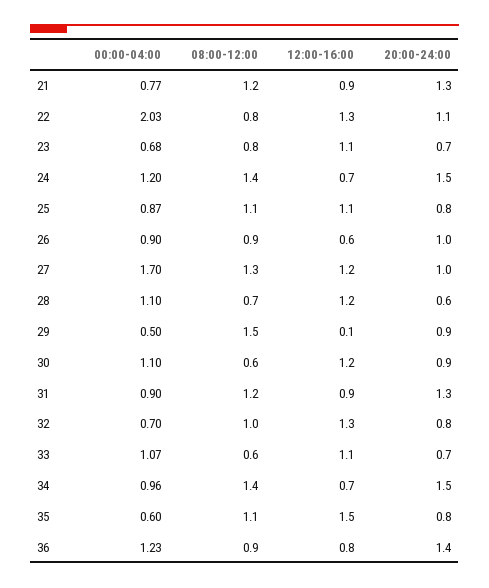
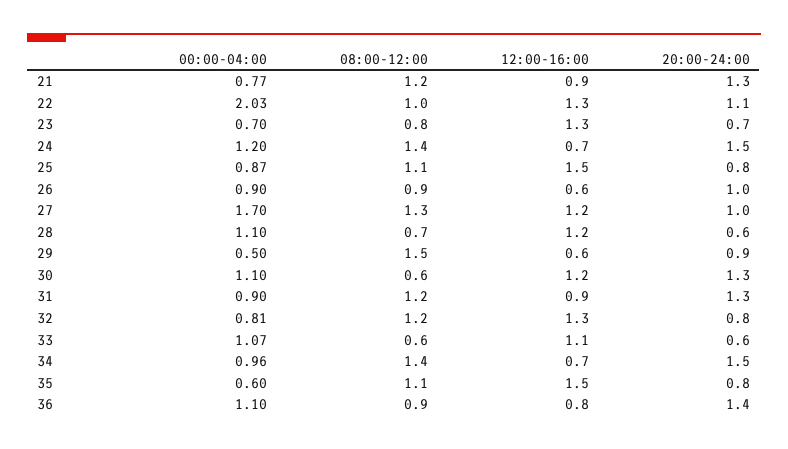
  {
    "00:00-04:00": {
      "21": 0.77,
      "22": 2.03,
-     "23": 0.68,
+     "23": 0.7,
      "24": 1.2,
      "25": 0.87,
      "26": 0.9,
      "27": 1.7,
      "28": 1.1,
      "29": 0.5,
      "30": 1.1,
      "31": 0.9,
-     "32": 0.7,
+     "32": 0.81,
      "33": 1.07,
      "34": 0.96,
      "35": 0.6,
-     "36": 1.23
+     "36": 1.1
    },
    "08:00-12:00": {
      "21": 1.2,
-     "22": 0.8,
+     "22": 1,
      "23": 0.8,
      "24": 1.4,
      "25": 1.1,
      "26": 0.9,
      "27": 1.3,
      "28": 0.7,
      "29": 1.5,
      "30": 0.6,
      "31": 1.2,
-     "32": 1,
+     "32": 1.2,
      "33": 0.6,
      "34": 1.4,
      "35": 1.1,
      "36": 0.9
    },
    "12:00-16:00": {
      "21": 0.9,
      "22": 1.3,
-     "23": 1.1,
+     "23": 1.3,
      "24": 0.7,
-     "25": 1.1,
+     "25": 1.5,
      "26": 0.6,
      "27": 1.2,
      "28": 1.2,
-     "29": 0.1,
+     "29": 0.6,
      "30": 1.2,
      "31": 0.9,
      "32": 1.3,
      "33": 1.1,
      "34": 0.7,
      "35": 1.5,
      "36": 0.8
    },
    "20:00-24:00": {
      "21": 1.3,
      "22": 1.1,
      "23": 0.7,
      "24": 1.5,
      "25": 0.8,
      "26": 1,
      "27": 1,
      "28": 0.6,
      "29": 0.9,
-     "30": 0.9,
+     "30": 1.3,
      "31": 1.3,
      "32": 0.8,
-     "33": 0.7,
+     "33": 0.6,
      "34": 1.5,
      "35": 0.8,
      "36": 1.4
    }
  }

